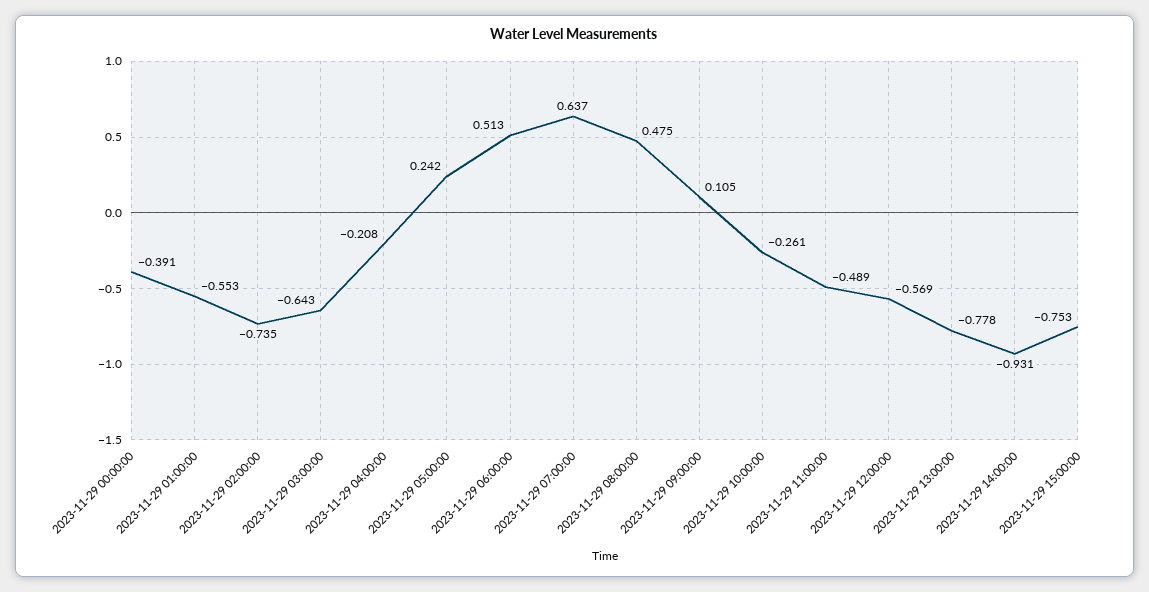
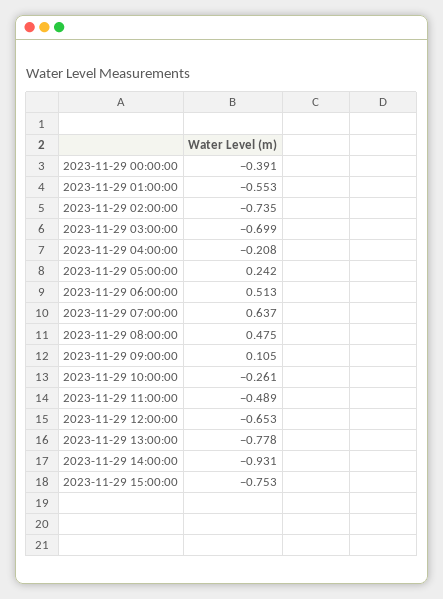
  {
    "2023-11-29 00:00:00": -0.391,
    "2023-11-29 01:00:00": -0.553,
    "2023-11-29 02:00:00": -0.735,
-   "2023-11-29 03:00:00": -0.643,
+   "2023-11-29 03:00:00": -0.699,
    "2023-11-29 04:00:00": -0.208,
    "2023-11-29 05:00:00": 0.242,
    "2023-11-29 06:00:00": 0.513,
    "2023-11-29 07:00:00": 0.637,
    "2023-11-29 08:00:00": 0.475,
    "2023-11-29 09:00:00": 0.105,
    "2023-11-29 10:00:00": -0.261,
    "2023-11-29 11:00:00": -0.489,
-   "2023-11-29 12:00:00": -0.569,
+   "2023-11-29 12:00:00": -0.653,
    "2023-11-29 13:00:00": -0.778,
    "2023-11-29 14:00:00": -0.931,
    "2023-11-29 15:00:00": -0.753
  }

